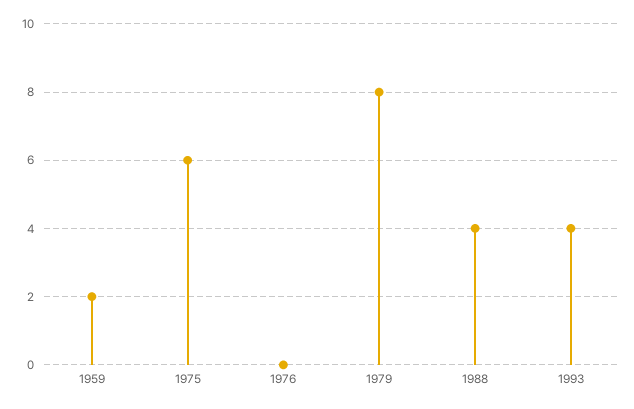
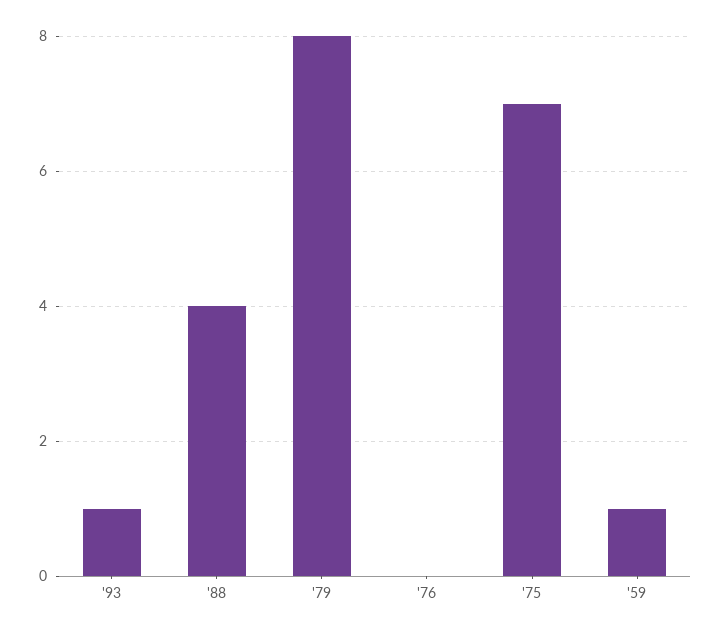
  {
-   "1959": 2,
+   "1959": 1,
-   "1975": 6,
+   "1975": 7,
    "1976": 0,
    "1979": 8,
    "1988": 4,
-   "1993": 4
+   "1993": 1
  }

